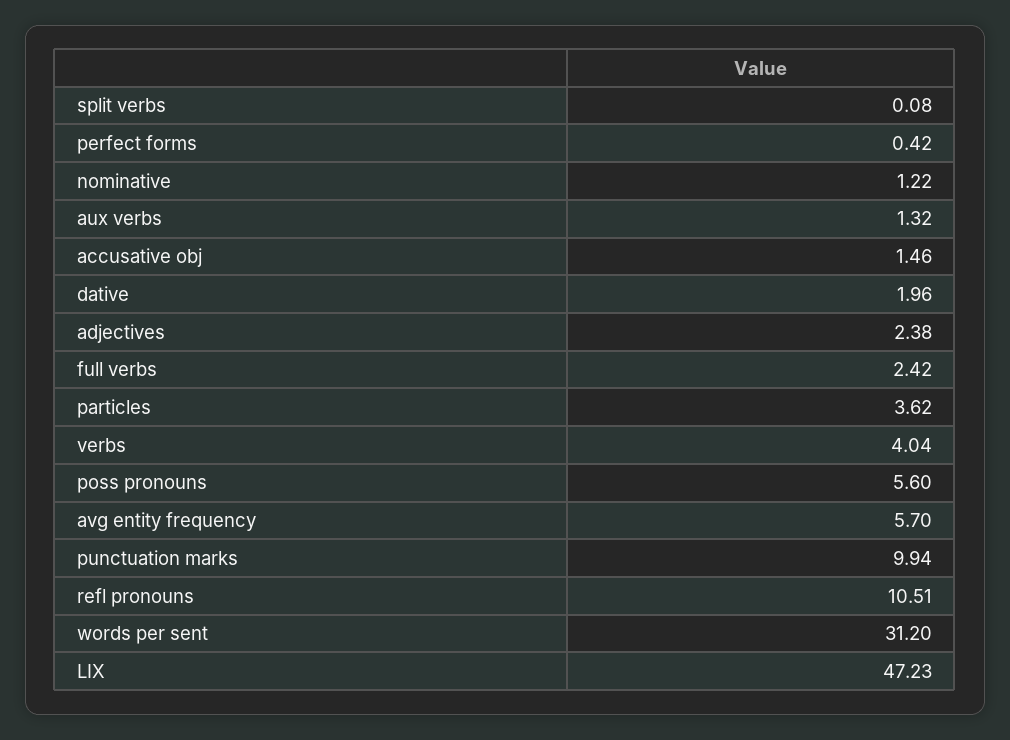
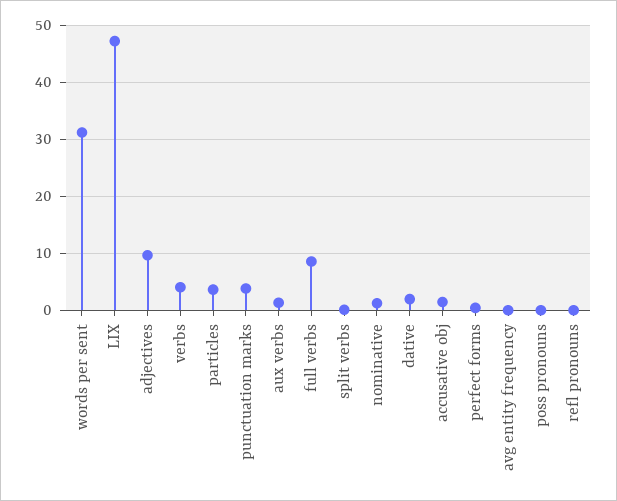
  {
    "split verbs": 0.08,
    "perfect forms": 0.42,
    "nominative": 1.22,
    "aux verbs": 1.32,
    "accusative obj": 1.46,
    "dative": 1.96,
-   "adjectives": 2.38,
+   "adjectives": 10,
-   "full verbs": 2.42,
+   "full verbs": 8,
    "particles": 3.62,
    "verbs": 4.04,
-   "poss pronouns": 5.6,
+   "poss pronouns": 0,
-   "avg entity frequency": 5.7,
+   "avg entity frequency": 0,
-   "punctuation marks": 9.94,
+   "punctuation marks": 4,
-   "refl pronouns": 10.51,
+   "refl pronouns": 0,
    "words per sent": 31.2,
    "LIX": 47.23
  }

